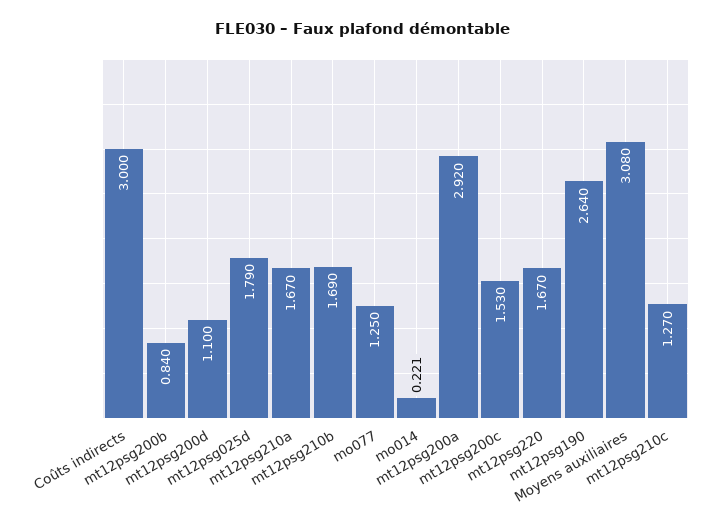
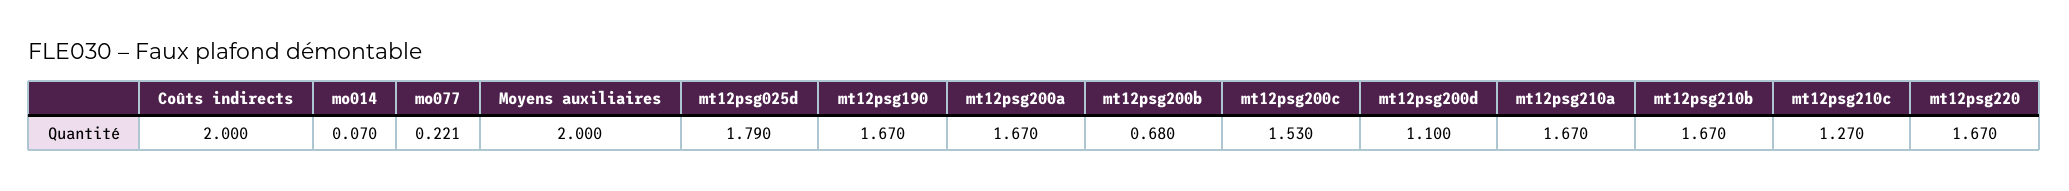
  {
-   "Coûts indirects": 3,
+   "Coûts indirects": 2,
-   "mt12psg200b": 0.84,
+   "mt12psg200b": 0.68,
    "mt12psg200d": 1.1,
    "mt12psg025d": 1.79,
    "mt12psg210a": 1.67,
-   "mt12psg210b": 1.69,
+   "mt12psg210b": 1.67,
-   "mo077": 1.25,
+   "mo077": 0.221,
-   "mo014": 0.221,
+   "mo014": 0.07,
-   "mt12psg200a": 2.92,
+   "mt12psg200a": 1.67,
    "mt12psg200c": 1.53,
    "mt12psg220": 1.67,
-   "mt12psg190": 2.64,
+   "mt12psg190": 1.67,
-   "Moyens auxiliaires": 3.08,
+   "Moyens auxiliaires": 2,
    "mt12psg210c": 1.27
  }

